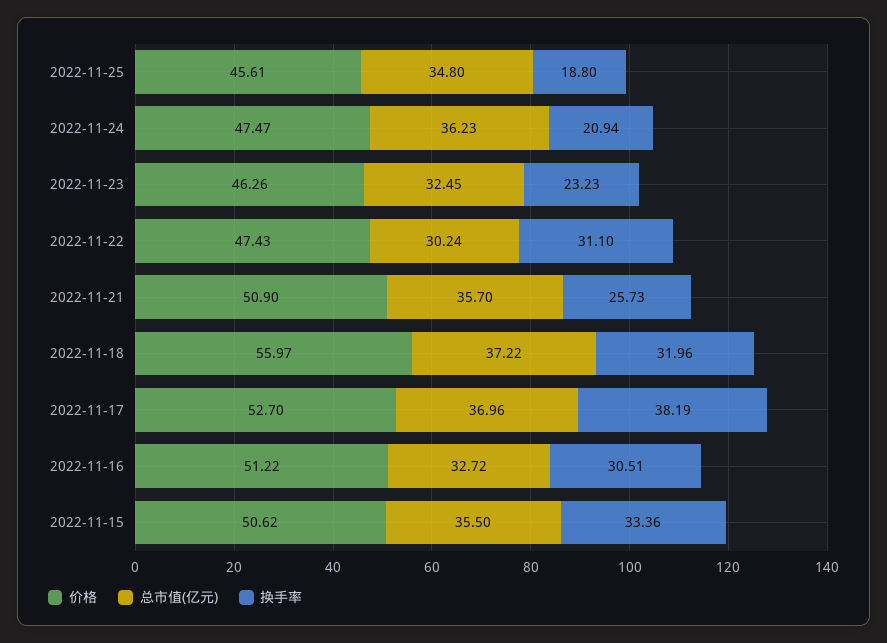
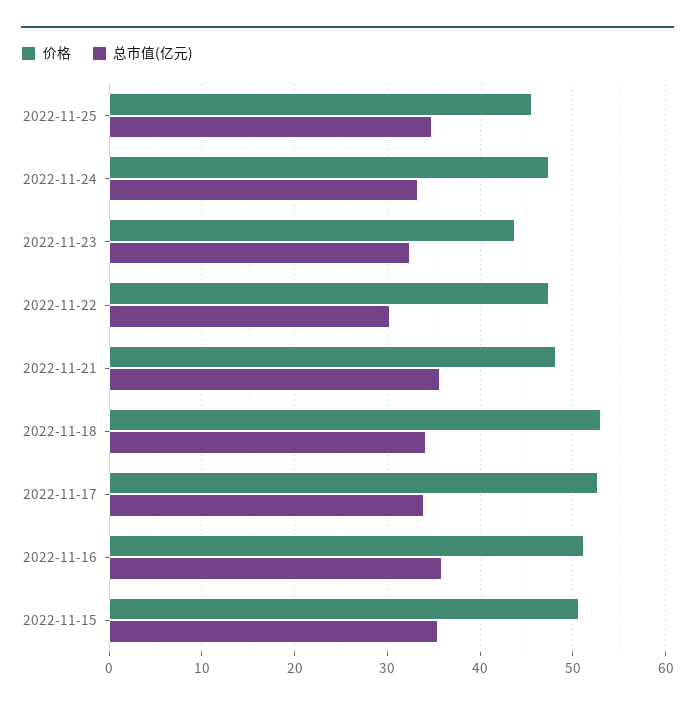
  {
    "价格": {
      "2022-11-25": 45.61,
      "2022-11-24": 47.47,
-     "2022-11-23": 46.26,
+     "2022-11-23": 44,
      "2022-11-22": 47.43,
-     "2022-11-21": 50.9,
+     "2022-11-21": 48,
-     "2022-11-18": 55.97,
+     "2022-11-18": 53,
      "2022-11-17": 52.7,
      "2022-11-16": 51.22,
      "2022-11-15": 50.62
    },
    "总市值(亿元)": {
      "2022-11-25": 34.8,
-     "2022-11-24": 36.23,
+     "2022-11-24": 33,
      "2022-11-23": 32.45,
      "2022-11-22": 30.24,
      "2022-11-21": 35.7,
-     "2022-11-18": 37.22,
+     "2022-11-18": 34,
-     "2022-11-17": 36.96,
+     "2022-11-17": 34,
-     "2022-11-16": 32.72,
+     "2022-11-16": 36,
      "2022-11-15": 35.5
-   },
+   }
-   "换手率": {
-     "2022-11-25": 18.8,
-     "2022-11-24": 20.94,
-     "2022-11-23": 23.23,
-     "2022-11-22": 31.1,
-     "2022-11-21": 25.73,
-     "2022-11-18": 31.96,
-     "2022-11-17": 38.19,
-     "2022-11-16": 30.51,
-     "2022-11-15": 33.36
-   }
  }

